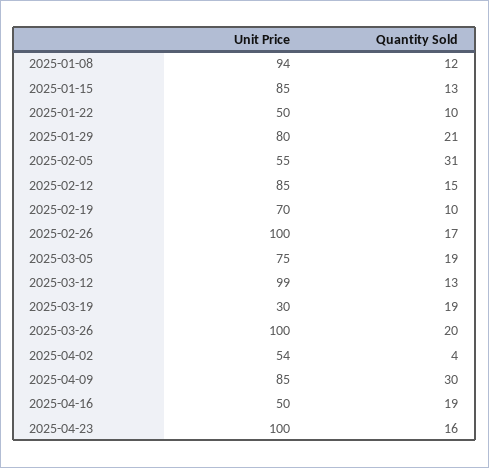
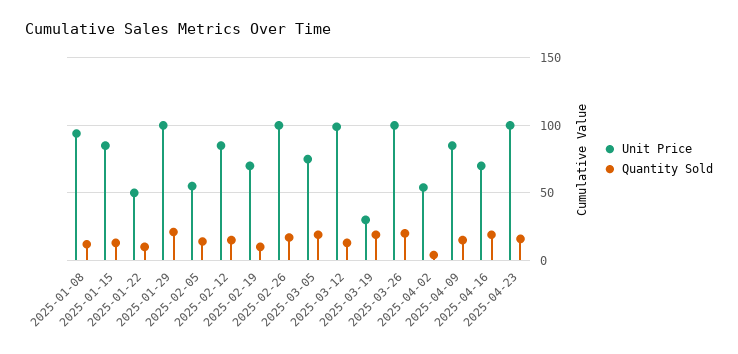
  {
    "Unit Price": {
      "2025-01-08": 94,
      "2025-01-15": 85,
      "2025-01-22": 50,
-     "2025-01-29": 80,
+     "2025-01-29": 100,
      "2025-02-05": 55,
      "2025-02-12": 85,
      "2025-02-19": 70,
      "2025-02-26": 100,
      "2025-03-05": 75,
      "2025-03-12": 99,
      "2025-03-19": 30,
      "2025-03-26": 100,
      "2025-04-02": 54,
      "2025-04-09": 85,
-     "2025-04-16": 50,
+     "2025-04-16": 70,
      "2025-04-23": 100
    },
    "Quantity Sold": {
      "2025-01-08": 12,
      "2025-01-15": 13,
      "2025-01-22": 10,
      "2025-01-29": 21,
-     "2025-02-05": 31,
+     "2025-02-05": 15,
      "2025-02-12": 15,
      "2025-02-19": 10,
      "2025-02-26": 17,
      "2025-03-05": 19,
      "2025-03-12": 13,
      "2025-03-19": 19,
      "2025-03-26": 20,
      "2025-04-02": 4,
-     "2025-04-09": 30,
+     "2025-04-09": 15,
      "2025-04-16": 19,
      "2025-04-23": 16
    }
  }

